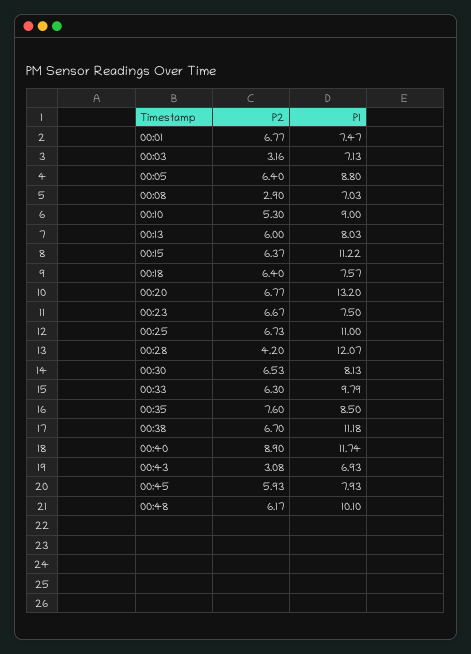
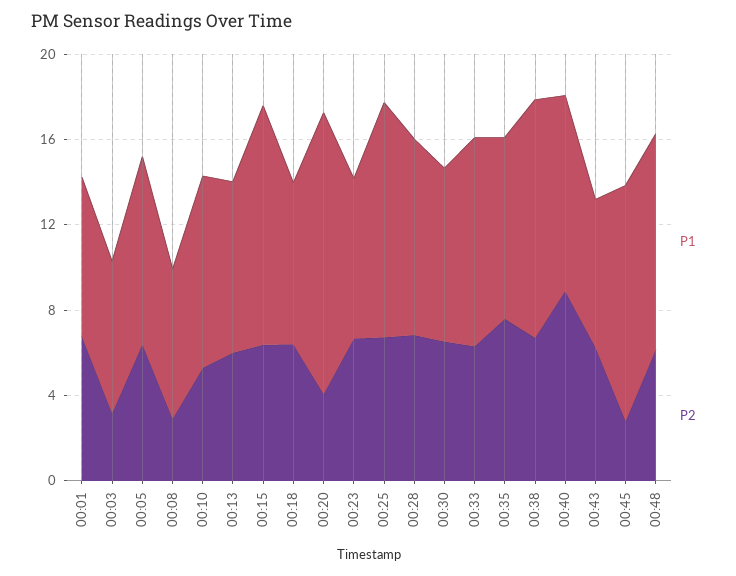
  {
    "P2": {
      "00:01": 6.77,
      "00:03": 3.16,
      "00:05": 6.4,
      "00:08": 2.9,
      "00:10": 5.3,
      "00:13": 6,
      "00:15": 6.37,
      "00:18": 6.4,
-     "00:20": 6.77,
+     "00:20": 4,
      "00:23": 6.67,
      "00:25": 6.73,
-     "00:28": 4.2,
+     "00:28": 7,
      "00:30": 6.53,
      "00:33": 6.3,
      "00:35": 7.6,
      "00:38": 6.7,
      "00:40": 8.9,
-     "00:43": 3.08,
+     "00:43": 6,
-     "00:45": 5.93,
+     "00:45": 3,
      "00:48": 6.17
    },
    "P1": {
      "00:01": 7.47,
      "00:03": 7.13,
      "00:05": 8.8,
      "00:08": 7.03,
      "00:10": 9,
      "00:13": 8.03,
      "00:15": 11.22,
      "00:18": 7.57,
      "00:20": 13.2,
      "00:23": 7.5,
      "00:25": 11,
-     "00:28": 12.07,
+     "00:28": 9,
      "00:30": 8.13,
      "00:33": 9.79,
      "00:35": 8.5,
      "00:38": 11.18,
-     "00:40": 11.74,
+     "00:40": 9,
      "00:43": 6.93,
-     "00:45": 7.93,
+     "00:45": 11,
      "00:48": 10.1
    }
  }

